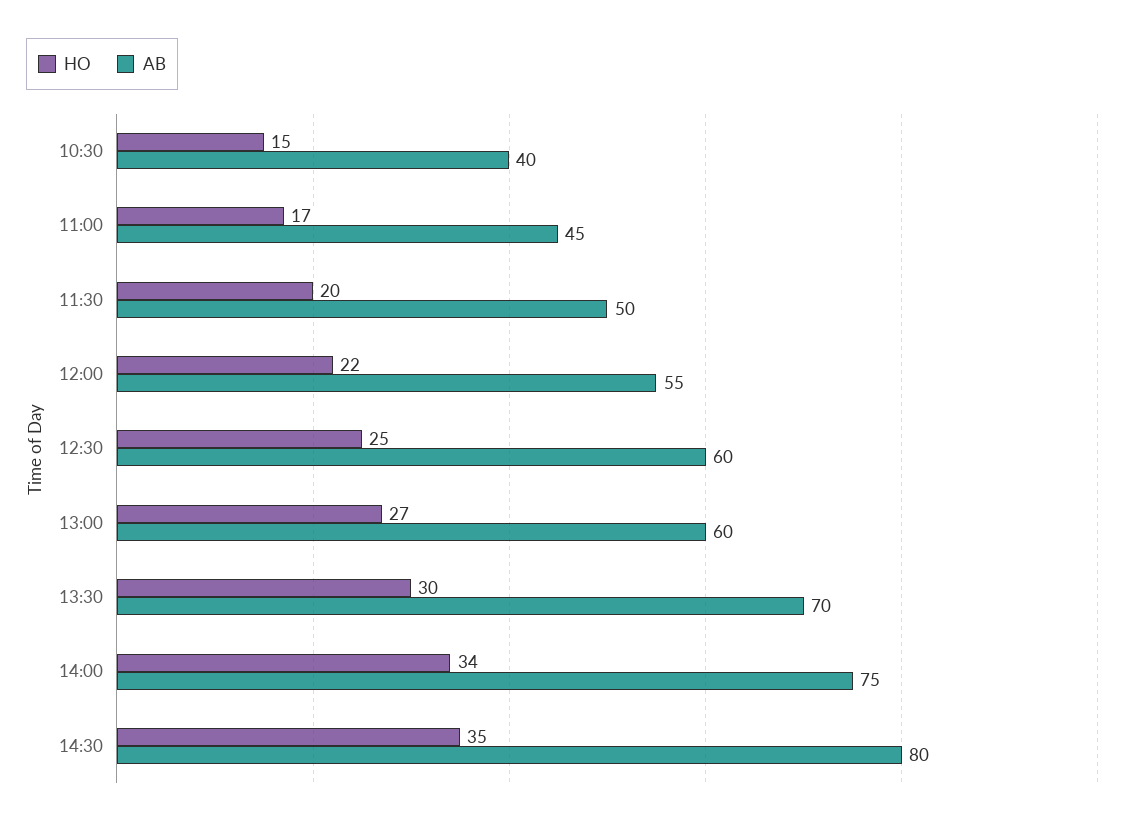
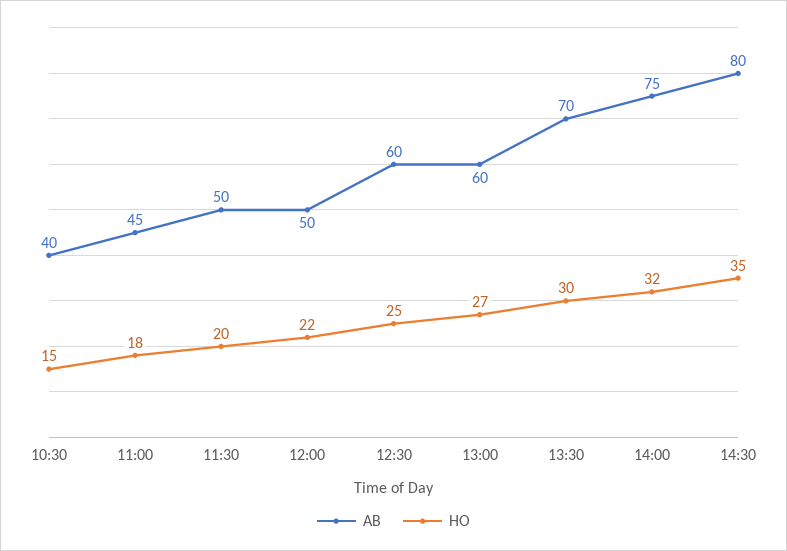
  {
    "HO": {
      "10:30": 15,
-     "11:00": 17,
+     "11:00": 18,
      "11:30": 20,
      "12:00": 22,
      "12:30": 25,
      "13:00": 27,
      "13:30": 30,
-     "14:00": 34,
+     "14:00": 32,
      "14:30": 35
    },
    "AB": {
      "10:30": 40,
      "11:00": 45,
      "11:30": 50,
-     "12:00": 55,
+     "12:00": 50,
      "12:30": 60,
      "13:00": 60,
      "13:30": 70,
      "14:00": 75,
      "14:30": 80
    }
  }

